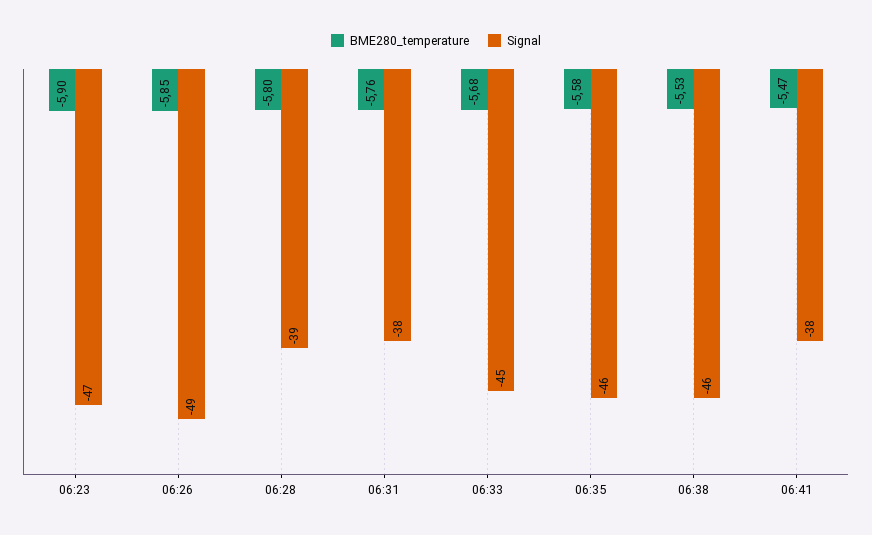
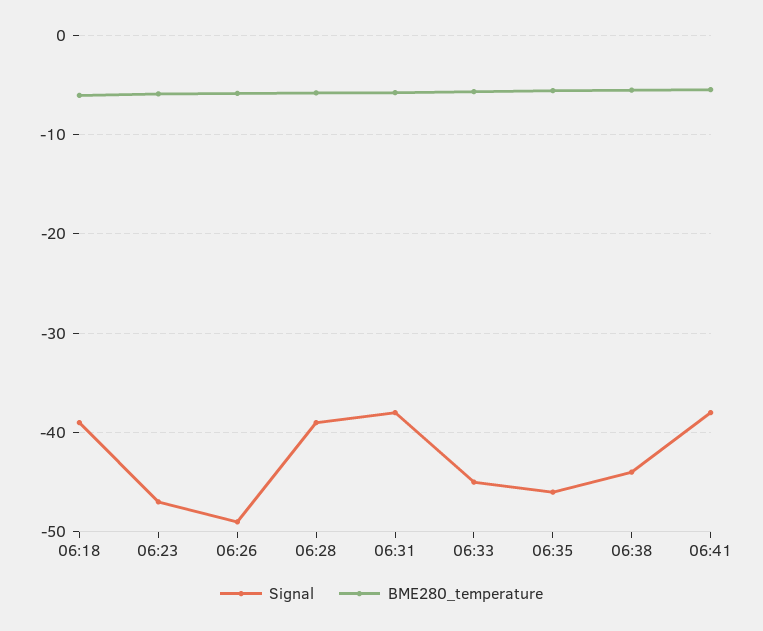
  {
    "BME280_temperature": {
      "06:23": -5.9,
      "06:26": -5.85,
      "06:28": -5.8,
      "06:31": -5.76,
      "06:33": -5.68,
      "06:35": -5.58,
      "06:38": -5.53,
-     "06:41": -5.47
+     "06:41": -5.47,
+     "06:18": -6
    },
    "Signal": {
      "06:23": -47,
      "06:26": -49,
      "06:28": -39,
      "06:31": -38,
      "06:33": -45,
      "06:35": -46,
-     "06:38": -46,
+     "06:38": -44,
-     "06:41": -38
+     "06:41": -38,
+     "06:18": -39
    }
  }

